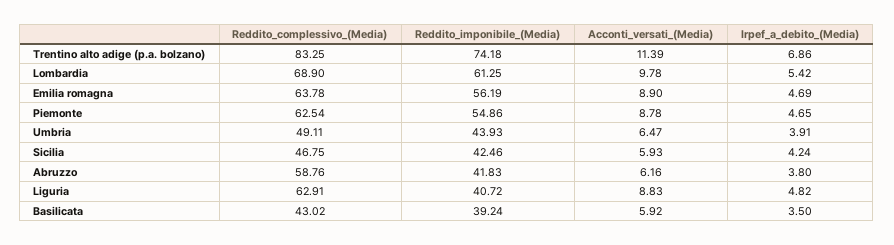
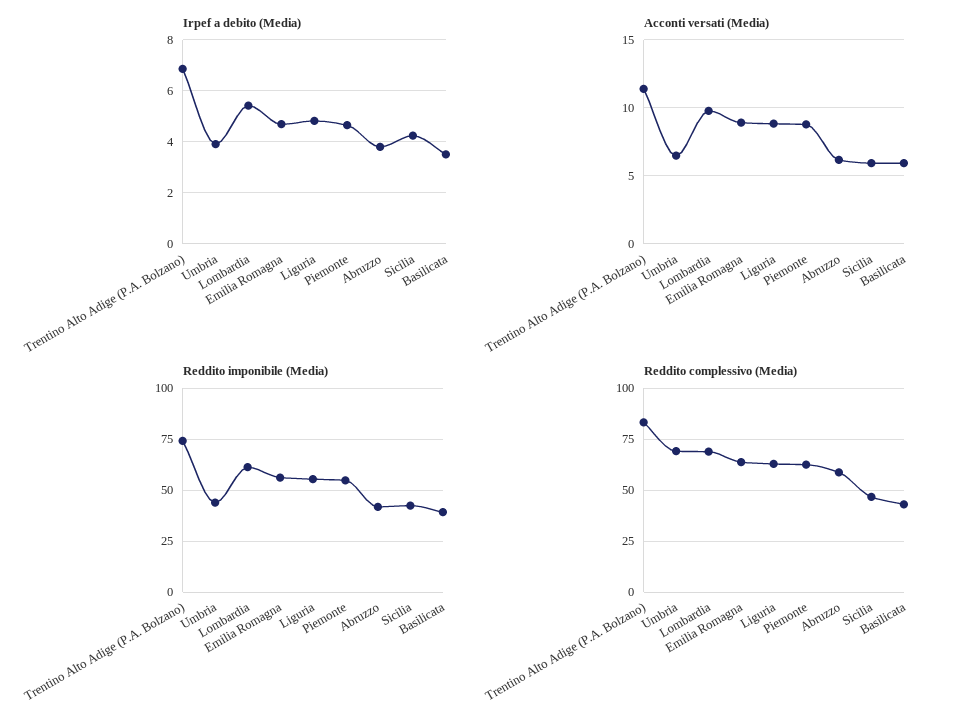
  {
    "Reddito_complessivo_(Media)": {
      "Trentino alto adige (p.a. bolzano)": 83.25,
      "Lombardia": 68.9,
      "Emilia romagna": 63.78,
      "Piemonte": 62.54,
-     "Umbria": 49.11,
+     "Umbria": 70,
      "Sicilia": 46.75,
      "Abruzzo": 58.76,
      "Liguria": 62.91,
      "Basilicata": 43.02
    },
    "Reddito_imponibile_(Media)": {
      "Trentino alto adige (p.a. bolzano)": 74.18,
      "Lombardia": 61.25,
      "Emilia romagna": 56.19,
      "Piemonte": 54.86,
      "Umbria": 43.93,
      "Sicilia": 42.46,
      "Abruzzo": 41.83,
-     "Liguria": 40.72,
+     "Liguria": 55,
      "Basilicata": 39.24
    },
    "Acconti_versati_(Media)": {
      "Trentino alto adige (p.a. bolzano)": 11.39,
      "Lombardia": 9.78,
      "Emilia romagna": 8.9,
      "Piemonte": 8.78,
      "Umbria": 6.47,
      "Sicilia": 5.93,
      "Abruzzo": 6.16,
      "Liguria": 8.83,
      "Basilicata": 5.92
    },
    "Irpef_a_debito_(Media)": {
      "Trentino alto adige (p.a. bolzano)": 6.86,
      "Lombardia": 5.42,
      "Emilia romagna": 4.69,
      "Piemonte": 4.65,
      "Umbria": 3.91,
      "Sicilia": 4.24,
      "Abruzzo": 3.8,
      "Liguria": 4.82,
      "Basilicata": 3.5
    }
  }

